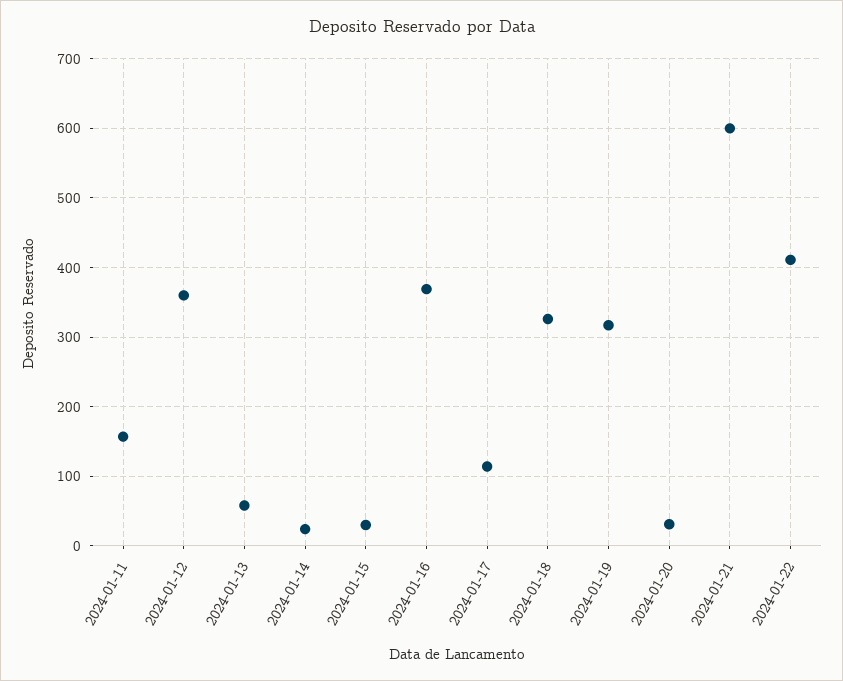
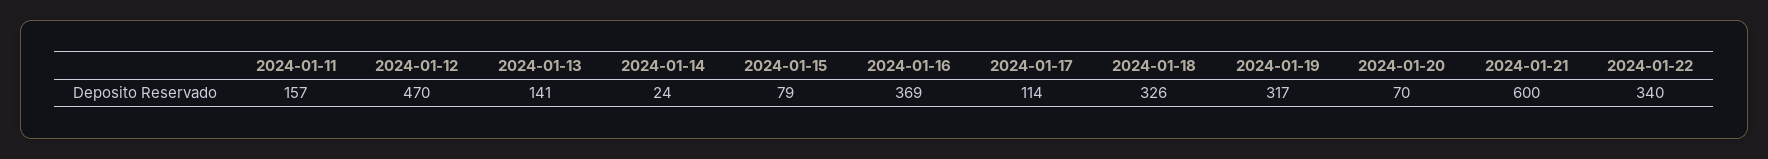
  {
    "2024-01-11": 157,
-   "2024-01-12": 360,
+   "2024-01-12": 470,
-   "2024-01-13": 60,
+   "2024-01-13": 141,
    "2024-01-14": 24,
-   "2024-01-15": 30,
+   "2024-01-15": 79,
    "2024-01-16": 369,
    "2024-01-17": 114,
    "2024-01-18": 326,
    "2024-01-19": 317,
-   "2024-01-20": 30,
+   "2024-01-20": 70,
    "2024-01-21": 600,
-   "2024-01-22": 410
+   "2024-01-22": 340
  }

